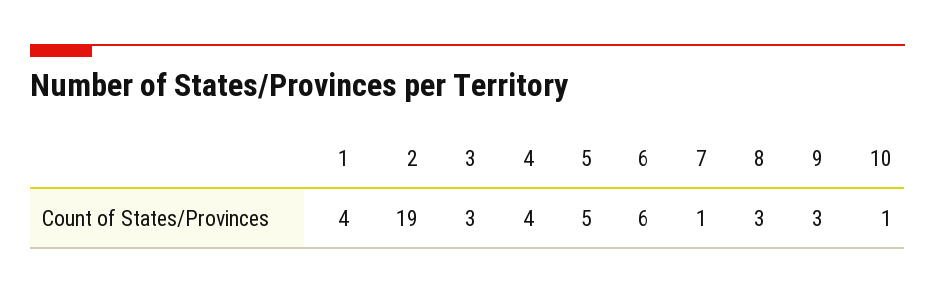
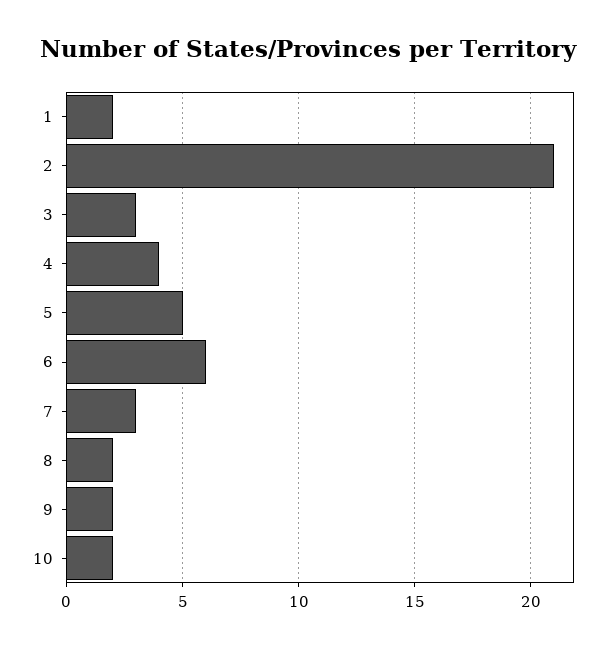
  {
-   "1": 4,
+   "1": 2,
-   "2": 19,
+   "2": 21,
    "3": 3,
    "4": 4,
    "5": 5,
    "6": 6,
-   "7": 1,
+   "7": 3,
-   "8": 3,
+   "8": 2,
-   "9": 3,
+   "9": 2,
-   "10": 1
+   "10": 2
  }

